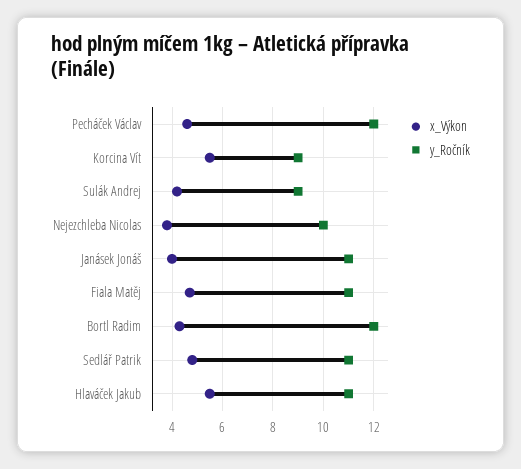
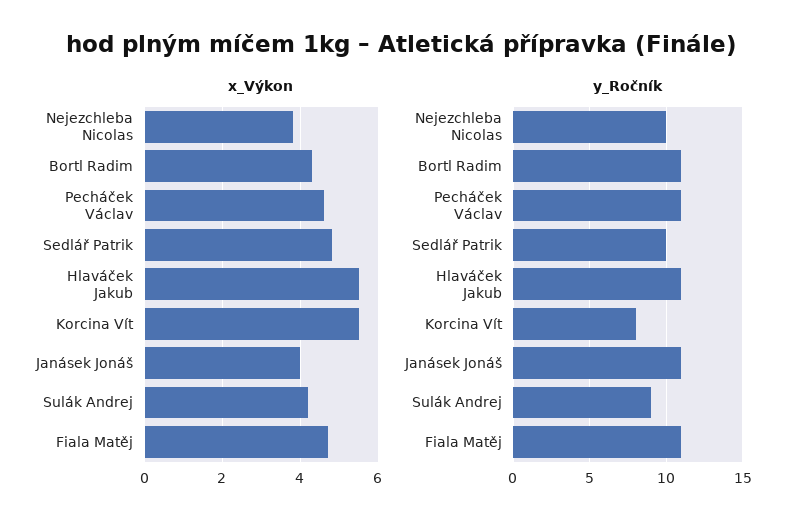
  {
    "x_Výkon": {
      "Pecháček Václav": 4.5,
      "Korcina Vít": 5.5,
      "Sulák Andrej": 4,
      "Nejezchleba Nicolas": 4,
      "Janásek Jonáš": 4,
      "Fiala Matěj": 4.5,
      "Bortl Radim": 4.5,
      "Sedlář Patrik": 5,
      "Hlaváček Jakub": 5.5
    },
    "y_Ročník": {
-     "Pecháček Václav": 12,
+     "Pecháček Václav": 11,
-     "Korcina Vít": 9,
+     "Korcina Vít": 8,
      "Sulák Andrej": 9,
      "Nejezchleba Nicolas": 10,
      "Janásek Jonáš": 11,
      "Fiala Matěj": 11,
-     "Bortl Radim": 12,
+     "Bortl Radim": 11,
-     "Sedlář Patrik": 11,
+     "Sedlář Patrik": 10,
      "Hlaváček Jakub": 11
    }
  }

